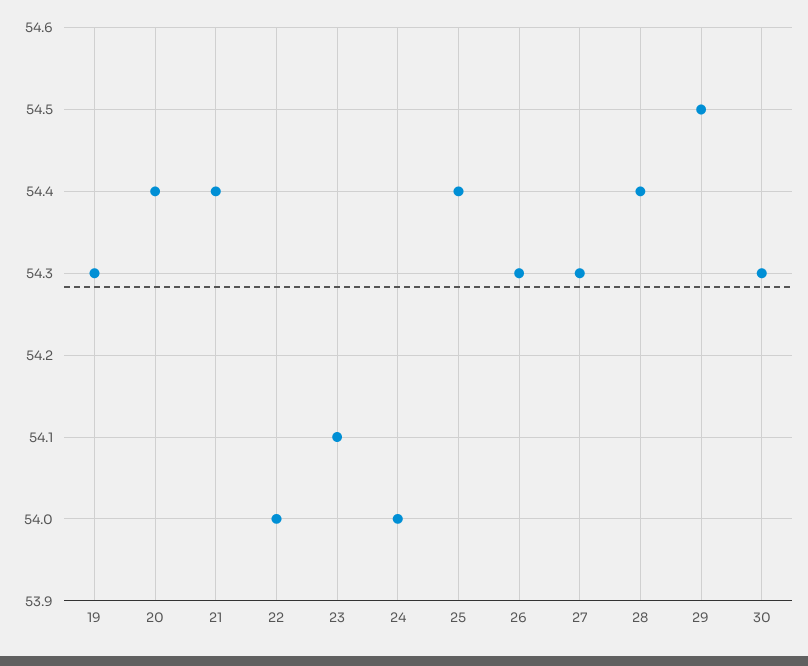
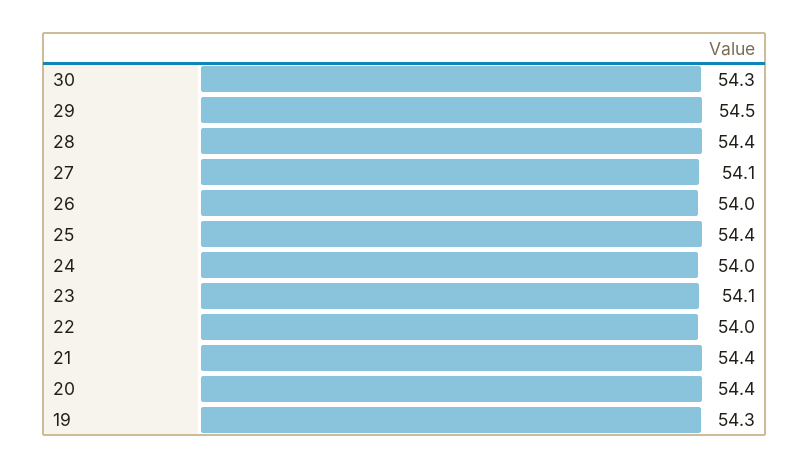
  {
    "19": 54.3,
    "20": 54.4,
    "21": 54.4,
    "22": 54,
    "23": 54.1,
    "24": 54,
    "25": 54.4,
-   "26": 54.3,
+   "26": 54,
-   "27": 54.3,
+   "27": 54.1,
    "28": 54.4,
    "29": 54.5,
    "30": 54.3
  }

